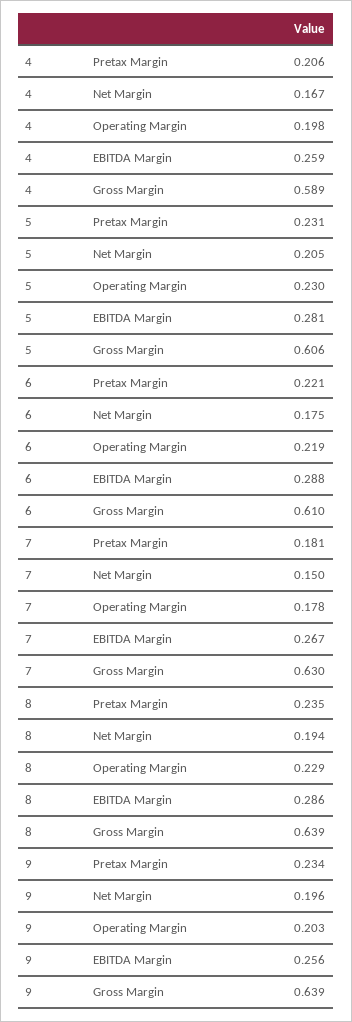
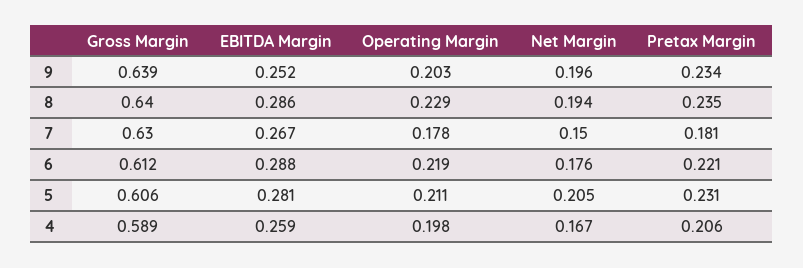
  {
    "4": {
      "Pretax Margin": 0.206,
      "Net Margin": 0.167,
      "Operating Margin": 0.198,
      "EBITDA Margin": 0.259,
      "Gross Margin": 0.589
    },
    "5": {
      "Pretax Margin": 0.231,
      "Net Margin": 0.205,
-     "Operating Margin": 0.23,
+     "Operating Margin": 0.211,
      "EBITDA Margin": 0.281,
      "Gross Margin": 0.606
    },
    "6": {
      "Pretax Margin": 0.221,
-     "Net Margin": 0.175,
+     "Net Margin": 0.176,
      "Operating Margin": 0.219,
      "EBITDA Margin": 0.288,
-     "Gross Margin": 0.61
+     "Gross Margin": 0.612
    },
    "7": {
      "Pretax Margin": 0.181,
      "Net Margin": 0.15,
      "Operating Margin": 0.178,
      "EBITDA Margin": 0.267,
      "Gross Margin": 0.63
    },
    "8": {
      "Pretax Margin": 0.235,
      "Net Margin": 0.194,
      "Operating Margin": 0.229,
      "EBITDA Margin": 0.286,
-     "Gross Margin": 0.639
+     "Gross Margin": 0.64
    },
    "9": {
      "Pretax Margin": 0.234,
      "Net Margin": 0.196,
      "Operating Margin": 0.203,
-     "EBITDA Margin": 0.256,
+     "EBITDA Margin": 0.252,
      "Gross Margin": 0.639
    }
  }

